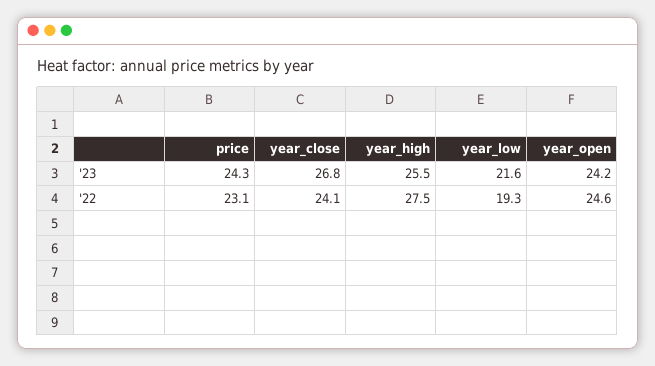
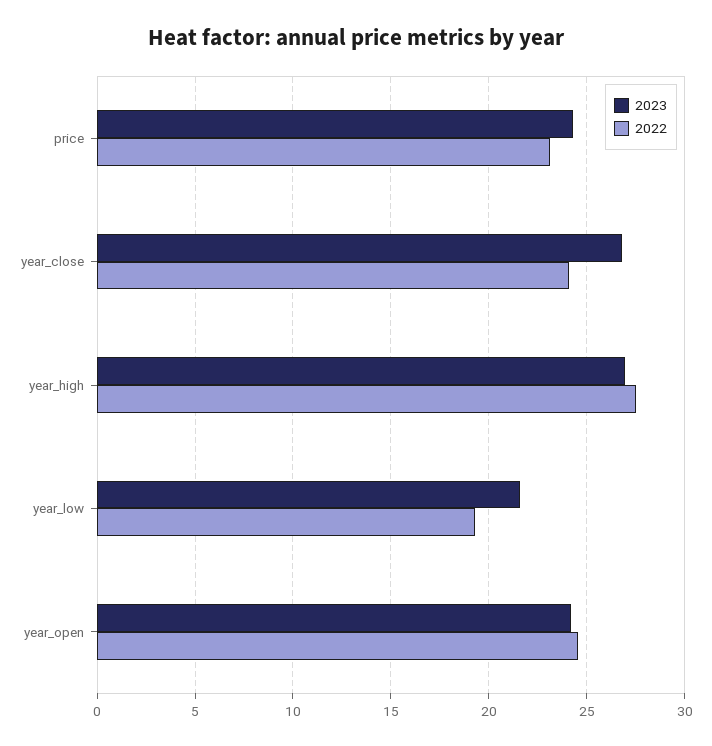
  {
    "'23": {
      "price": 24.3,
      "year_close": 26.8,
-     "year_high": 25.5,
+     "year_high": 27,
      "year_low": 21.6,
      "year_open": 24.2
    },
    "'22": {
      "price": 23.1,
      "year_close": 24.1,
      "year_high": 27.5,
      "year_low": 19.3,
      "year_open": 24.6
    }
  }

